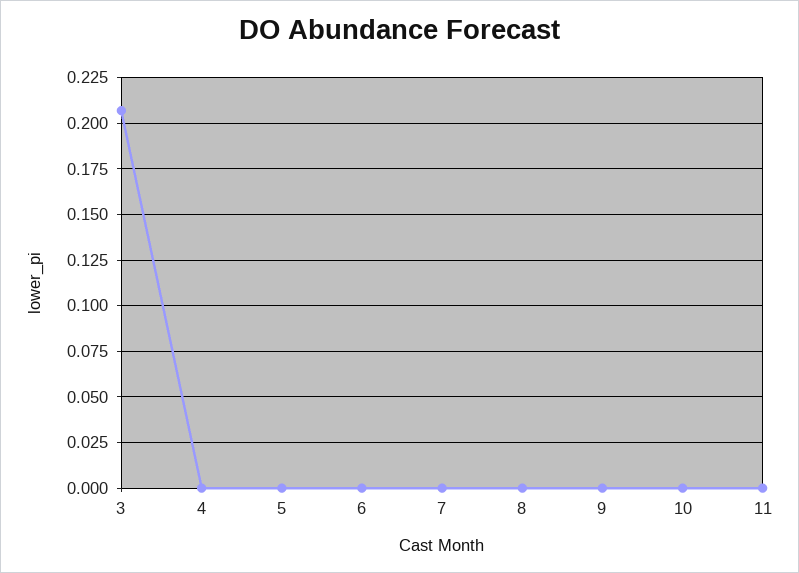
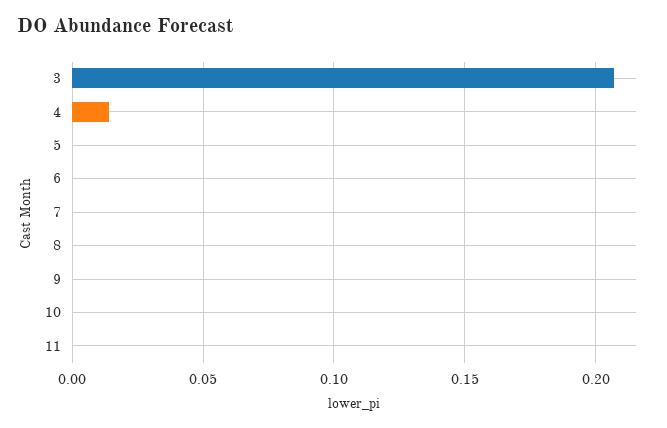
  {
    "3": 0.205,
-   "4": 0,
+   "4": 0.015,
    "5": 0,
    "6": 0,
    "7": 0,
    "8": 0,
    "9": 0,
    "10": 0,
    "11": 0
  }

